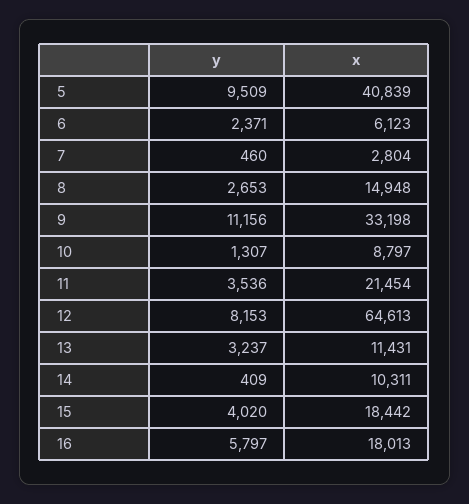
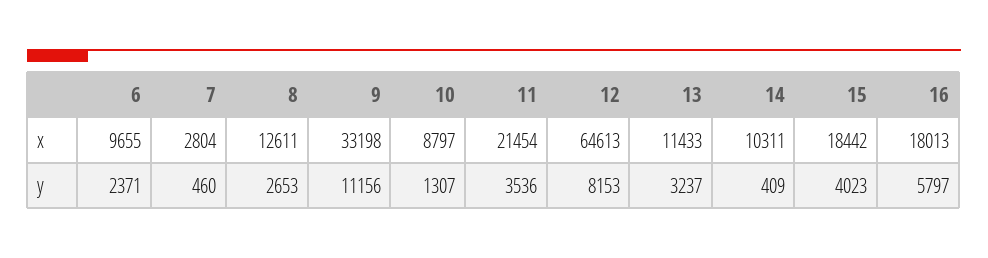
  {
    "y": {
-     "5": 9509,
      "6": 2371,
      "7": 460,
      "8": 2653,
      "9": 11156,
      "10": 1307,
      "11": 3536,
      "12": 8153,
      "13": 3237,
      "14": 409,
-     "15": 4020,
+     "15": 4023,
      "16": 5797
    },
    "x": {
-     "5": 40839,
-     "6": 6123,
+     "6": 9655,
      "7": 2804,
-     "8": 14948,
+     "8": 12611,
      "9": 33198,
      "10": 8797,
      "11": 21454,
      "12": 64613,
-     "13": 11431,
+     "13": 11433,
      "14": 10311,
      "15": 18442,
      "16": 18013
    }
  }

